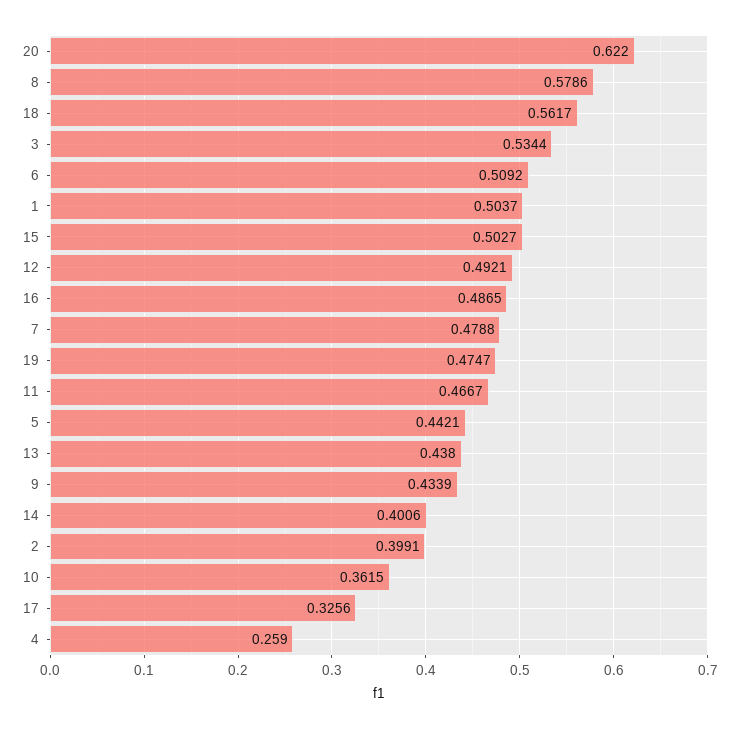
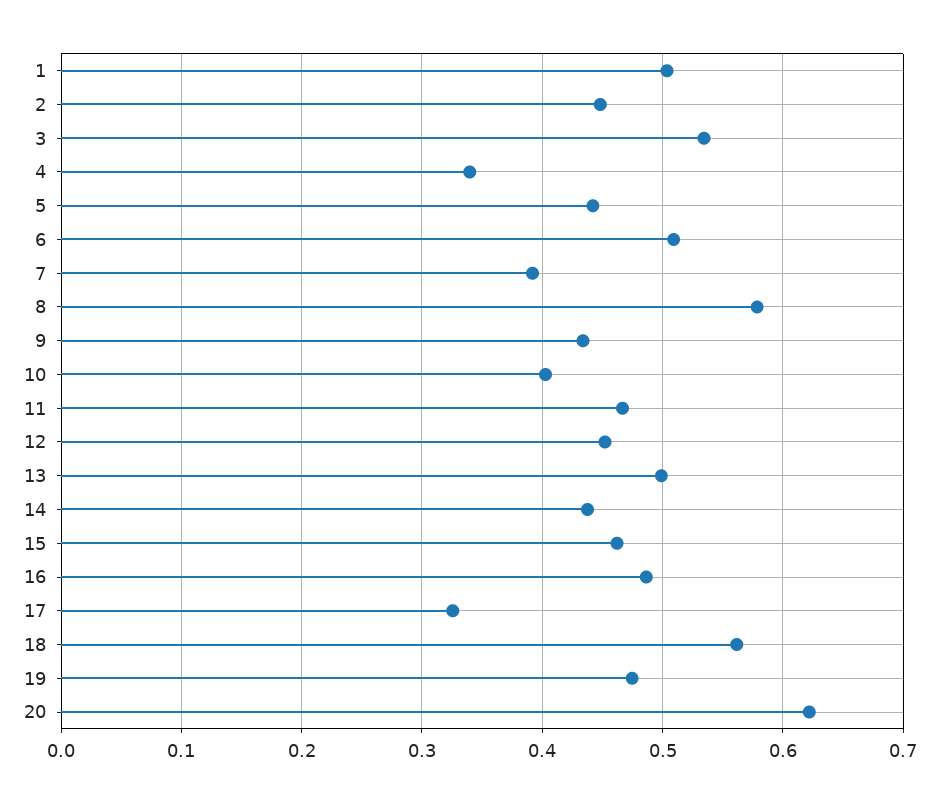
  {
    "20": 0.622,
    "8": 0.5786,
    "18": 0.5617,
    "3": 0.5344,
    "6": 0.5092,
    "1": 0.5037,
-   "15": 0.5027,
+   "15": 0.46,
-   "12": 0.4921,
+   "12": 0.45,
    "16": 0.4865,
-   "7": 0.4788,
+   "7": 0.39,
    "19": 0.4747,
    "11": 0.4667,
    "5": 0.4421,
-   "13": 0.438,
+   "13": 0.5,
    "9": 0.4339,
-   "14": 0.4006,
+   "14": 0.44,
-   "2": 0.3991,
+   "2": 0.45,
-   "10": 0.3615,
+   "10": 0.4,
    "17": 0.3256,
-   "4": 0.259
+   "4": 0.34
  }

